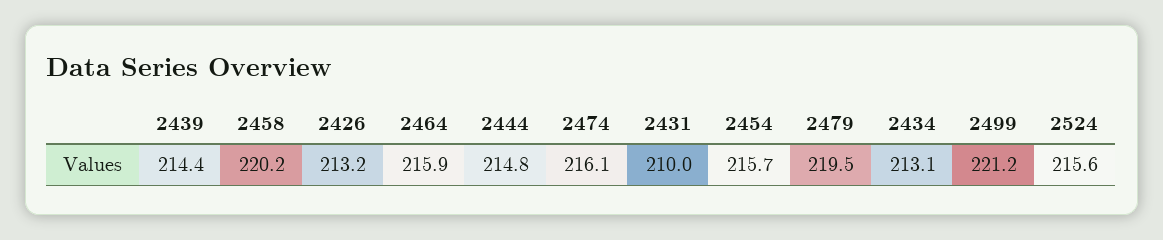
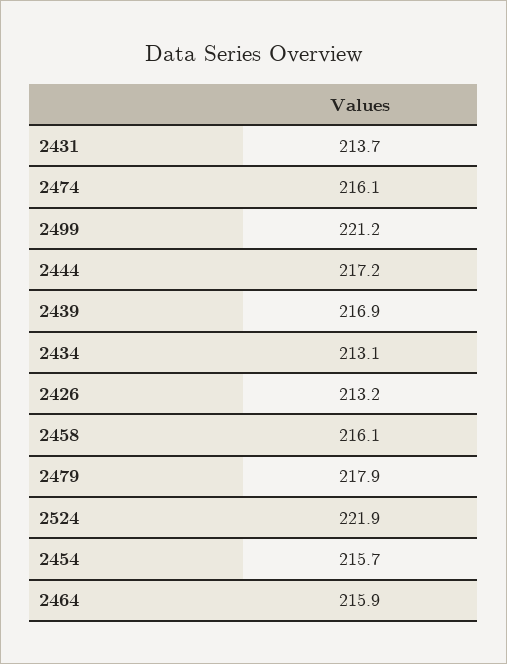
  {
-   "2439": 214.4,
+   "2439": 216.9,
-   "2458": 220.2,
+   "2458": 216.1,
    "2426": 213.2,
    "2464": 215.9,
-   "2444": 214.8,
+   "2444": 217.2,
    "2474": 216.1,
-   "2431": 210,
+   "2431": 213.7,
    "2454": 215.7,
-   "2479": 219.5,
+   "2479": 217.9,
    "2434": 213.1,
    "2499": 221.2,
-   "2524": 215.6
+   "2524": 221.9
  }

